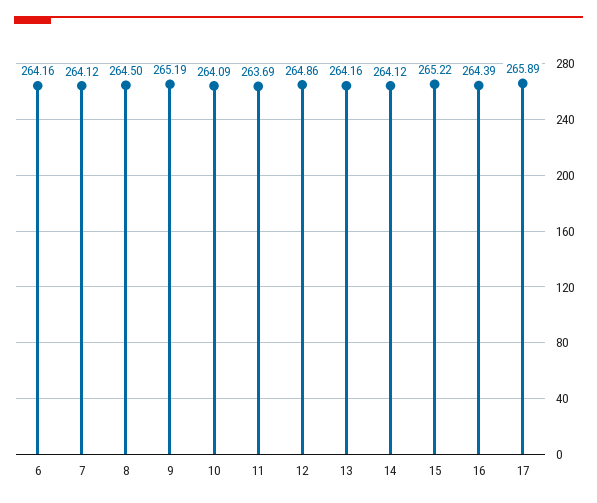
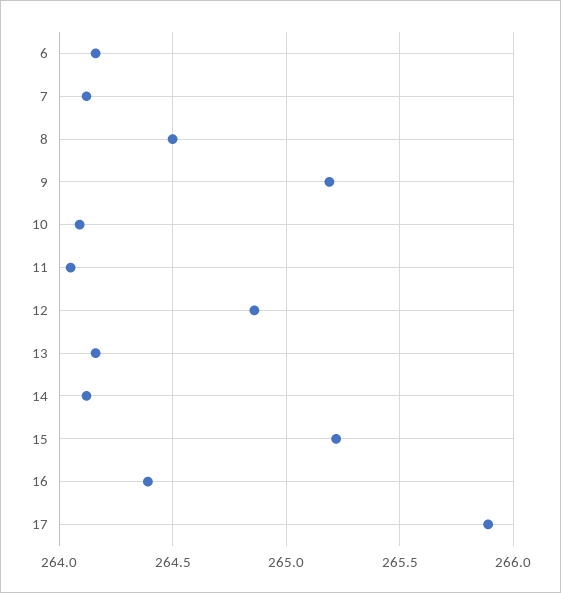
  {
    "6": 264.16,
    "7": 264.12,
    "8": 264.5,
    "9": 265.19,
    "10": 264.09,
-   "11": 263.69,
+   "11": 264.05,
    "12": 264.86,
    "13": 264.16,
    "14": 264.12,
    "15": 265.22,
    "16": 264.39,
    "17": 265.89
  }

